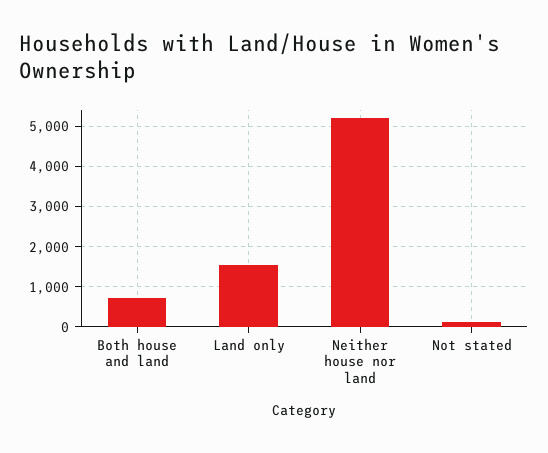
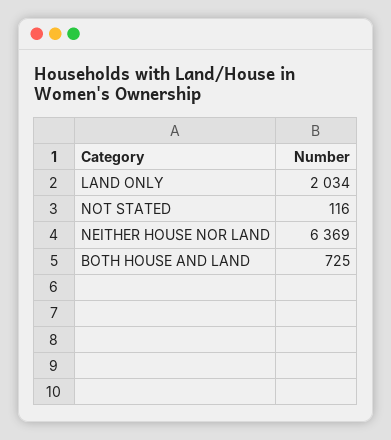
  {
    "Both house and land": 725,
-   "Land only": 1600,
+   "Land only": 2034,
-   "Neither house nor land": 5200,
+   "Neither house nor land": 6369,
    "Not stated": 116
  }

